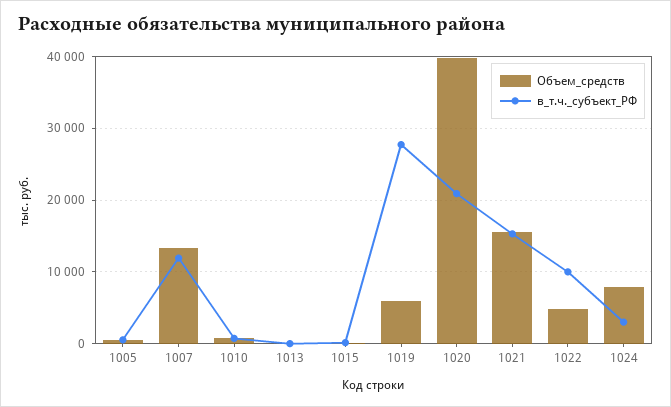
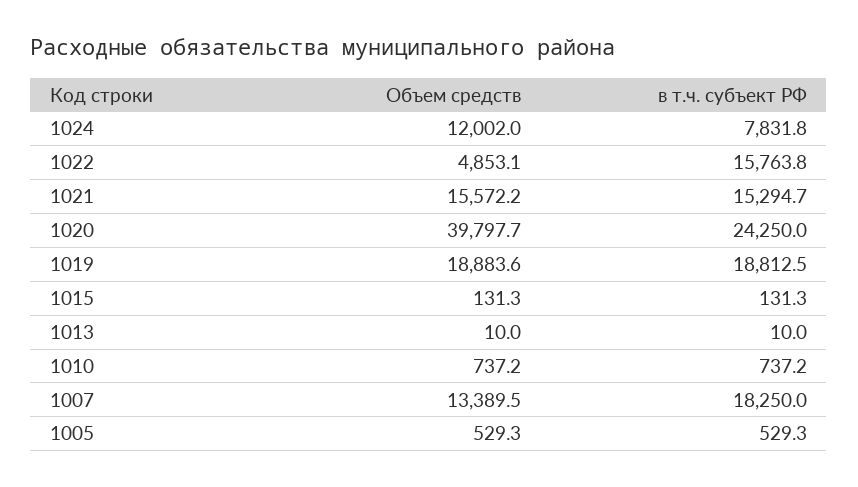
  {
    "Объем_средств": {
      "1005": 529.3,
      "1007": 13389.5,
      "1010": 737.2,
      "1013": 10,
      "1015": 131.3,
-     "1019": 6000,
+     "1019": 18883.6,
      "1020": 39797.7,
      "1021": 15572.2,
      "1022": 4853.1,
-     "1024": 8000
+     "1024": 12002
    },
    "в_т.ч._субъект_РФ": {
      "1005": 529.3,
-     "1007": 12000,
+     "1007": 18250,
      "1010": 737.2,
      "1013": 10,
      "1015": 131.3,
-     "1019": 28000,
+     "1019": 18812.5,
-     "1020": 21000,
+     "1020": 24250,
      "1021": 15294.7,
-     "1022": 10000,
+     "1022": 15763.8,
-     "1024": 3000
+     "1024": 7831.8
    }
  }

